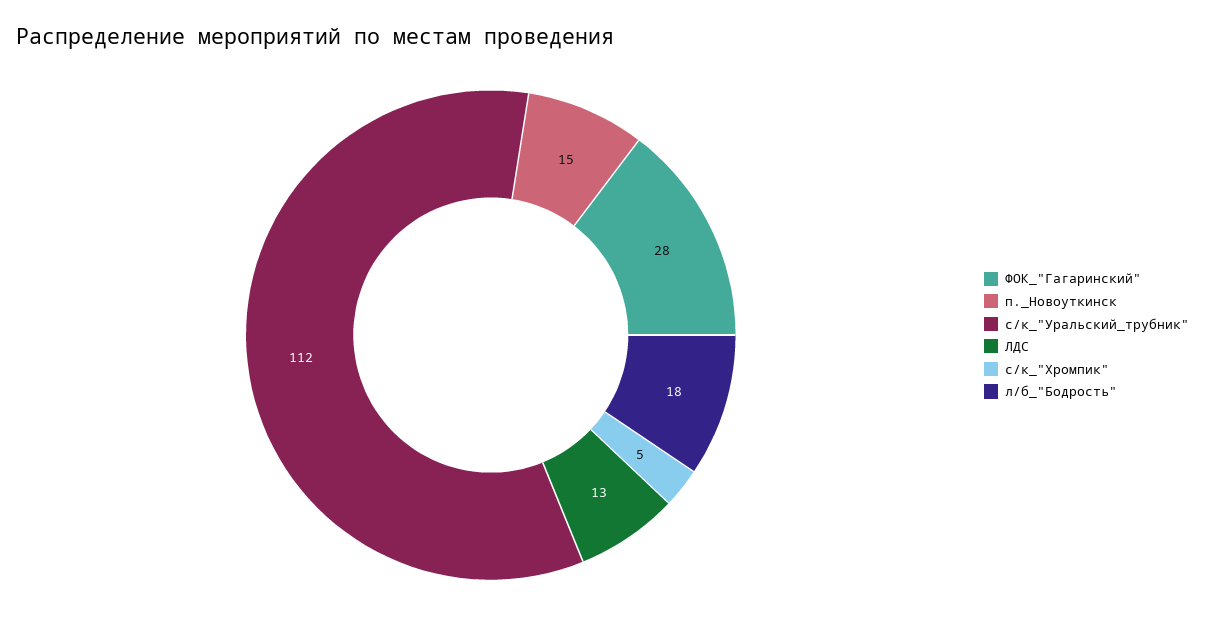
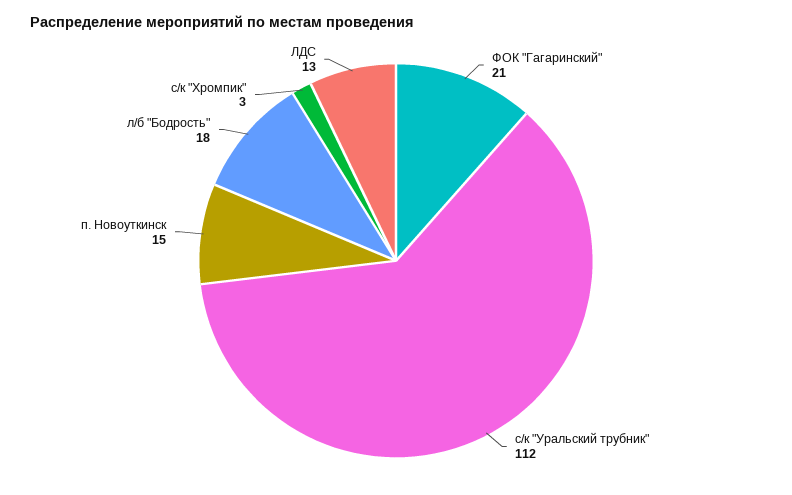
  {
-   "ФОК_\"Гагаринский\"": 28,
+   "ФОК_\"Гагаринский\"": 21,
    "п._Новоуткинск": 15,
    "с/к_\"Уральский_трубник\"": 112,
    "ЛДС": 13,
-   "с/к_\"Хромпик\"": 5,
+   "с/к_\"Хромпик\"": 3,
    "л/б_\"Бодрость\"": 18
  }

